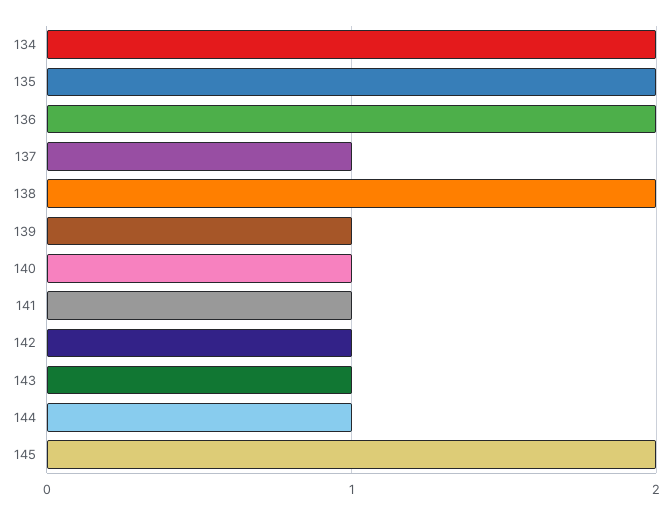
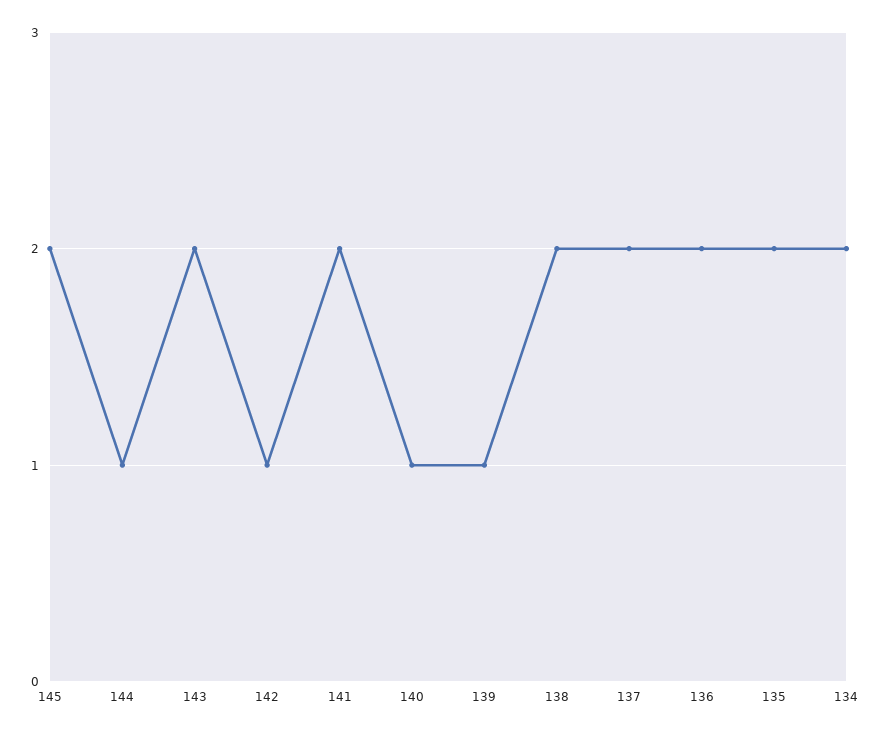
  {
    "134": 2,
    "135": 2,
    "136": 2,
-   "137": 1,
+   "137": 2,
    "138": 2,
    "139": 1,
    "140": 1,
-   "141": 1,
+   "141": 2,
    "142": 1,
-   "143": 1,
+   "143": 2,
    "144": 1,
    "145": 2
  }

